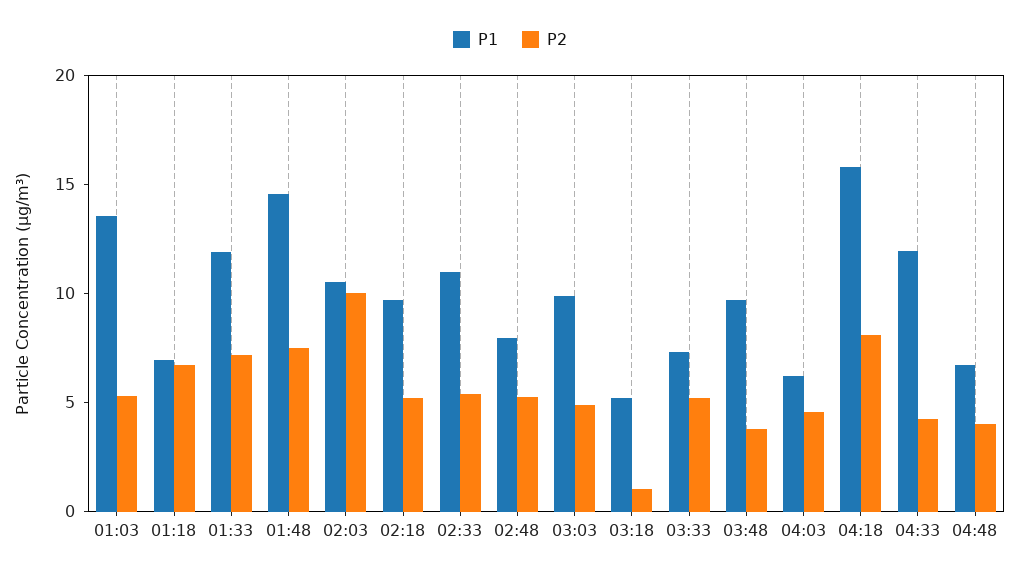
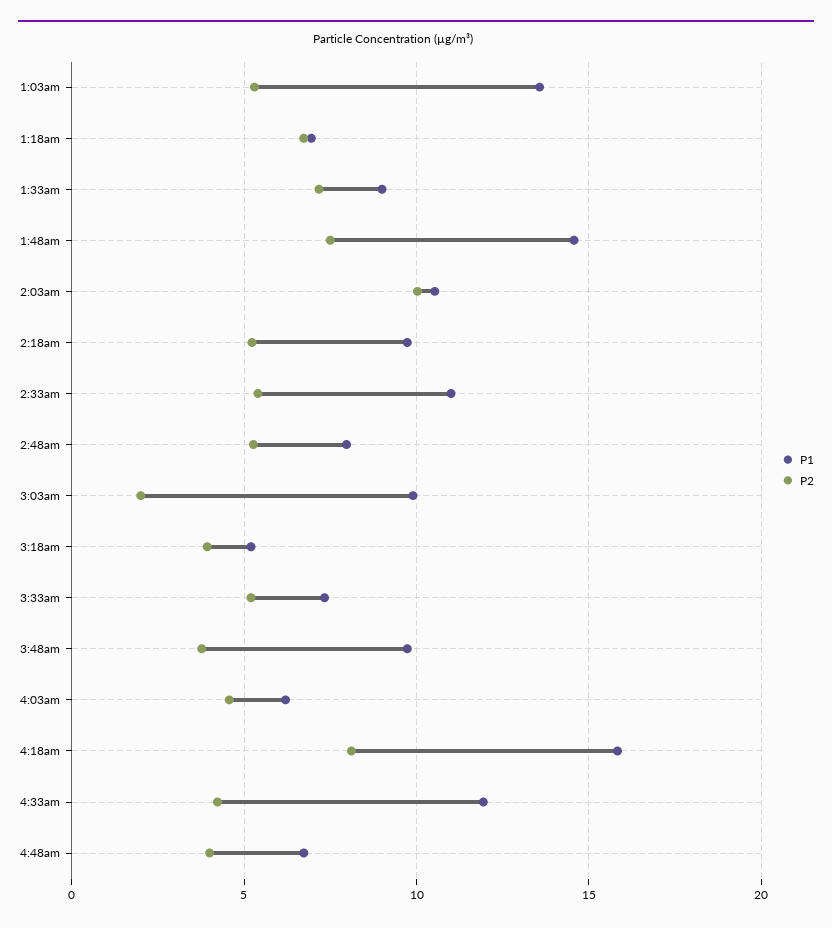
  {
    "P1": {
      "01:03": 13.5,
      "01:18": 7,
-     "01:33": 12,
+     "01:33": 9,
      "01:48": 14.5,
      "02:03": 10.5,
      "02:18": 9.5,
      "02:33": 11,
      "02:48": 8,
      "03:03": 10,
      "03:18": 5,
      "03:33": 7.5,
      "03:48": 9.5,
      "04:03": 6,
      "04:18": 16,
      "04:33": 12,
      "04:48": 6.5
    },
    "P2": {
      "01:03": 5.5,
      "01:18": 6.5,
      "01:33": 7,
      "01:48": 7.5,
      "02:03": 10,
      "02:18": 5,
      "02:33": 5.5,
      "02:48": 5.5,
-     "03:03": 5,
+     "03:03": 2,
-     "03:18": 1,
+     "03:18": 4,
      "03:33": 5,
      "03:48": 4,
      "04:03": 4.5,
      "04:18": 8,
      "04:33": 4,
      "04:48": 4
    }
  }

